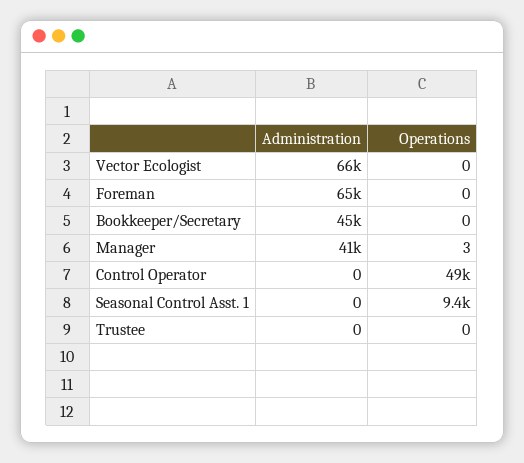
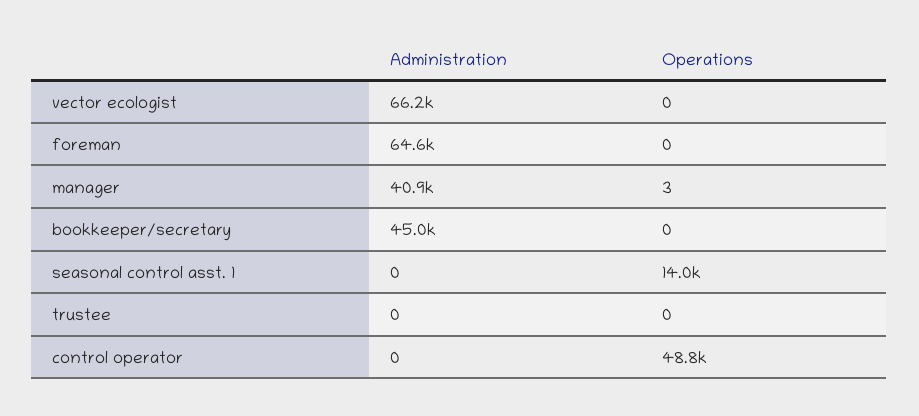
  {
    "Administration": {
      "Vector Ecologist": 66200,
      "Foreman": 64600,
      "Bookkeeper/Secretary": 45000,
      "Manager": 40900,
      "Control Operator": 0,
      "Seasonal Control Asst. 1": 0,
      "Trustee": 0
    },
    "Operations": {
      "Vector Ecologist": 0,
      "Foreman": 0,
      "Bookkeeper/Secretary": 0,
      "Manager": 3,
      "Control Operator": 48800,
-     "Seasonal Control Asst. 1": 9400,
+     "Seasonal Control Asst. 1": 14000,
      "Trustee": 0
    }
  }

